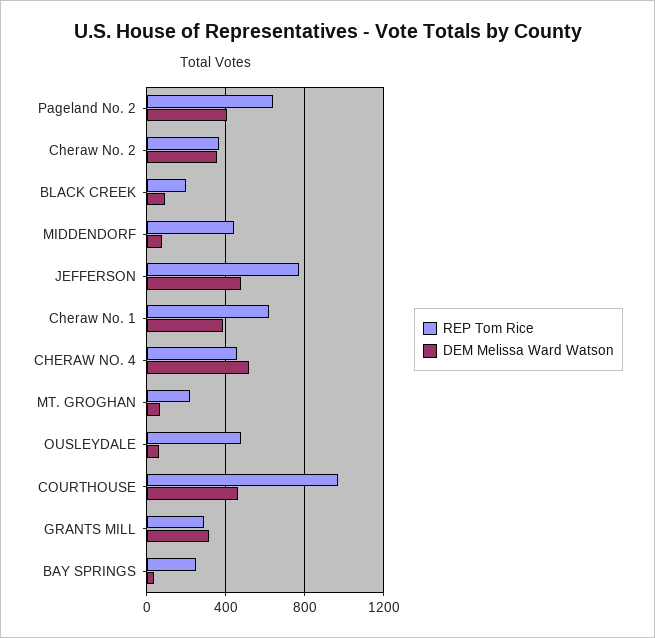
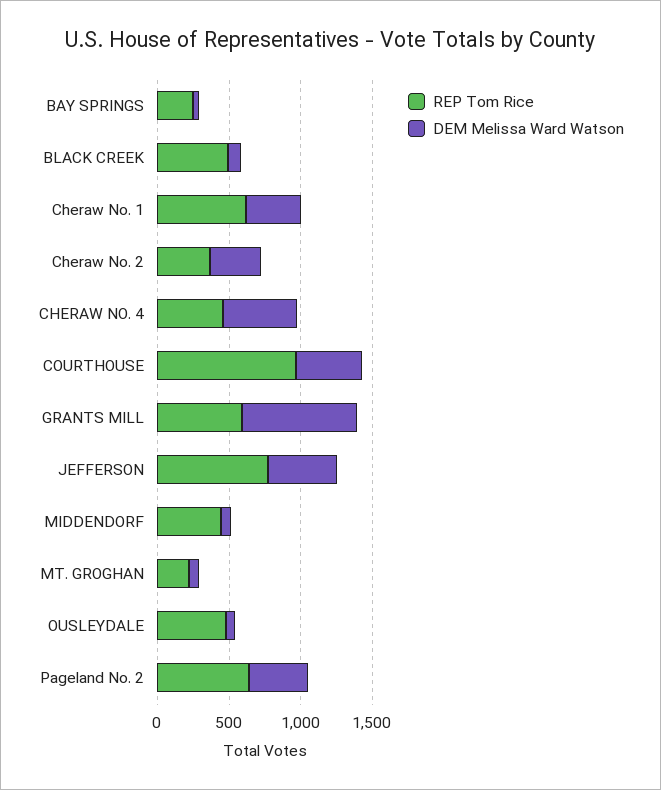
  {
    "REP Tom Rice": {
      "Pageland No. 2": 650,
      "Cheraw No. 2": 350,
-     "BLACK CREEK": 200,
+     "BLACK CREEK": 500,
      "MIDDENDORF": 450,
      "JEFFERSON": 750,
      "Cheraw No. 1": 600,
      "CHERAW NO. 4": 450,
      "MT. GROGHAN": 200,
      "OUSLEYDALE": 500,
      "COURTHOUSE": 950,
-     "GRANTS MILL": 300,
+     "GRANTS MILL": 600,
      "BAY SPRINGS": 250
    },
    "DEM Melissa Ward Watson": {
      "Pageland No. 2": 400,
      "Cheraw No. 2": 350,
      "BLACK CREEK": 100,
      "MIDDENDORF": 100,
      "JEFFERSON": 500,
      "Cheraw No. 1": 400,
      "CHERAW NO. 4": 500,
      "MT. GROGHAN": 50,
      "OUSLEYDALE": 50,
      "COURTHOUSE": 450,
-     "GRANTS MILL": 300,
+     "GRANTS MILL": 800,
      "BAY SPRINGS": 50
    }
  }

